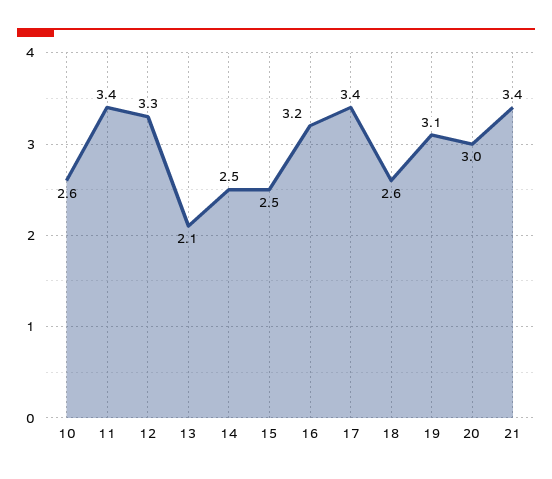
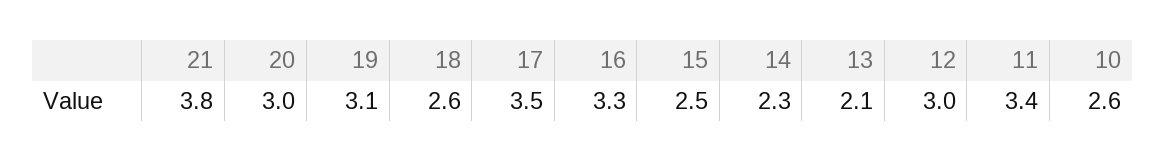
  {
    "10": 2.6,
    "11": 3.4,
-   "12": 3.3,
+   "12": 3,
    "13": 2.1,
-   "14": 2.5,
+   "14": 2.3,
    "15": 2.5,
-   "16": 3.2,
+   "16": 3.3,
-   "17": 3.4,
+   "17": 3.5,
    "18": 2.6,
    "19": 3.1,
    "20": 3,
-   "21": 3.4
+   "21": 3.8
  }

